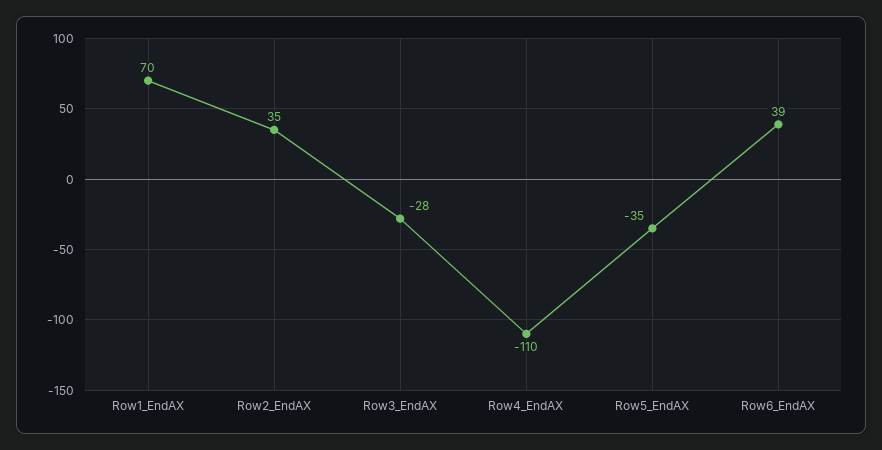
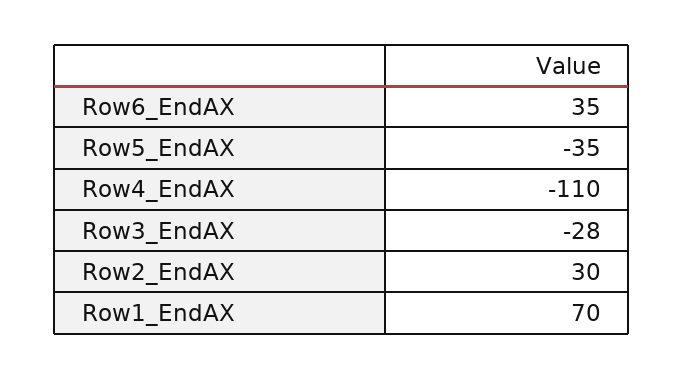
  {
    "Row1_EndAX": 70,
-   "Row2_EndAX": 35,
+   "Row2_EndAX": 30,
    "Row3_EndAX": -28,
    "Row4_EndAX": -110,
    "Row5_EndAX": -35,
-   "Row6_EndAX": 39
+   "Row6_EndAX": 35
  }

